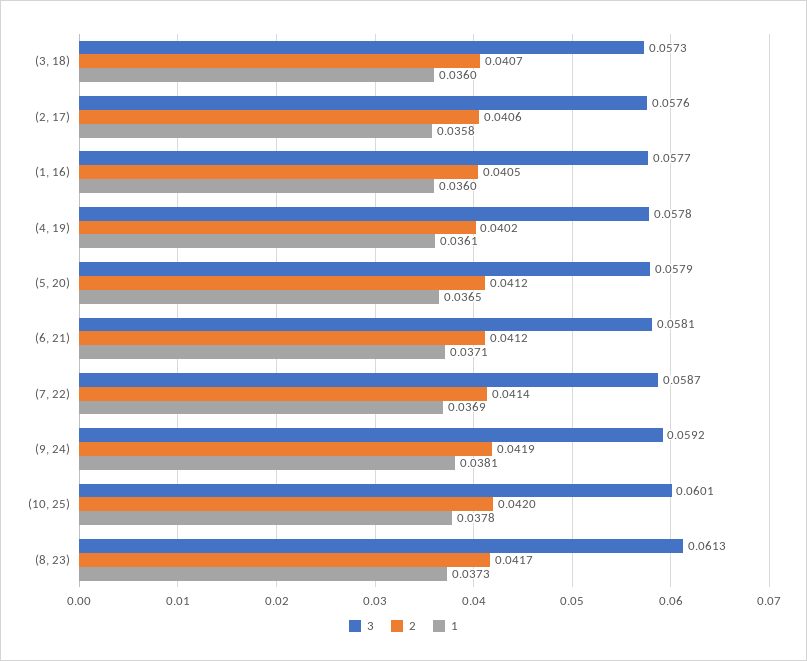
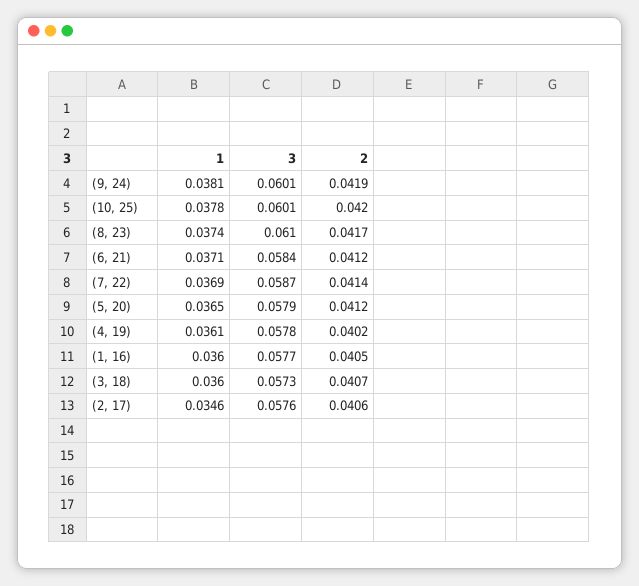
  {
    "3": {
      "(3, 18)": 0.0573,
      "(2, 17)": 0.0576,
      "(1, 16)": 0.0577,
      "(4, 19)": 0.0578,
      "(5, 20)": 0.0579,
-     "(6, 21)": 0.0581,
+     "(6, 21)": 0.0584,
      "(7, 22)": 0.0587,
-     "(9, 24)": 0.0592,
+     "(9, 24)": 0.0601,
      "(10, 25)": 0.0601,
-     "(8, 23)": 0.0613
+     "(8, 23)": 0.061
    },
    "2": {
      "(3, 18)": 0.0407,
      "(2, 17)": 0.0406,
      "(1, 16)": 0.0405,
      "(4, 19)": 0.0402,
      "(5, 20)": 0.0412,
      "(6, 21)": 0.0412,
      "(7, 22)": 0.0414,
      "(9, 24)": 0.0419,
      "(10, 25)": 0.042,
      "(8, 23)": 0.0417
    },
    "1": {
      "(3, 18)": 0.036,
-     "(2, 17)": 0.0358,
+     "(2, 17)": 0.0346,
      "(1, 16)": 0.036,
      "(4, 19)": 0.0361,
      "(5, 20)": 0.0365,
      "(6, 21)": 0.0371,
      "(7, 22)": 0.0369,
      "(9, 24)": 0.0381,
      "(10, 25)": 0.0378,
-     "(8, 23)": 0.0373
+     "(8, 23)": 0.0374
    }
  }

